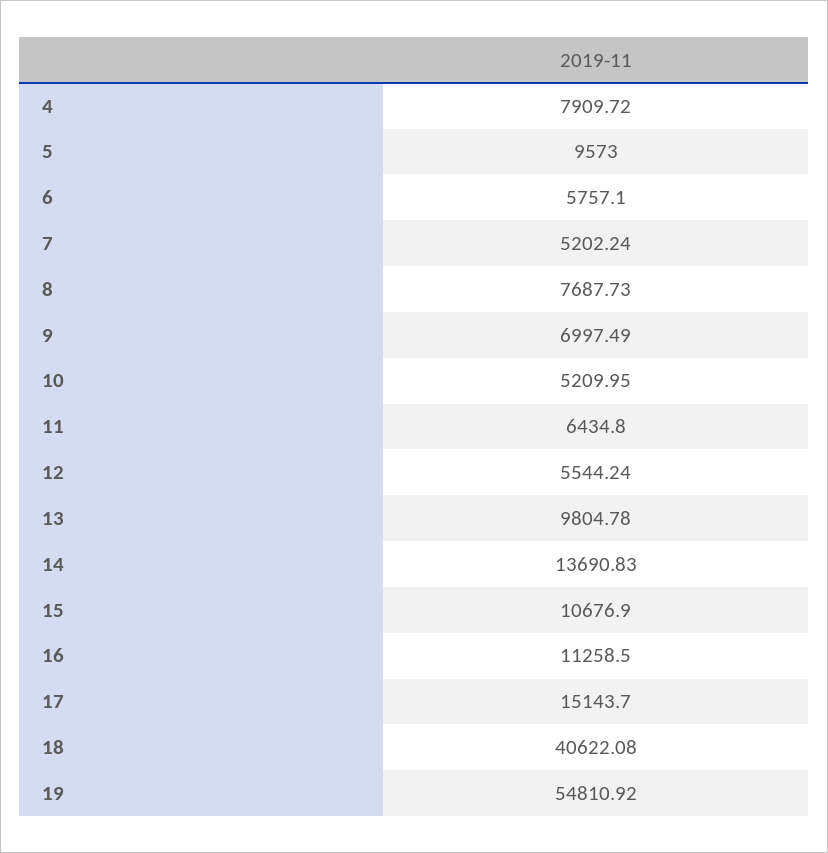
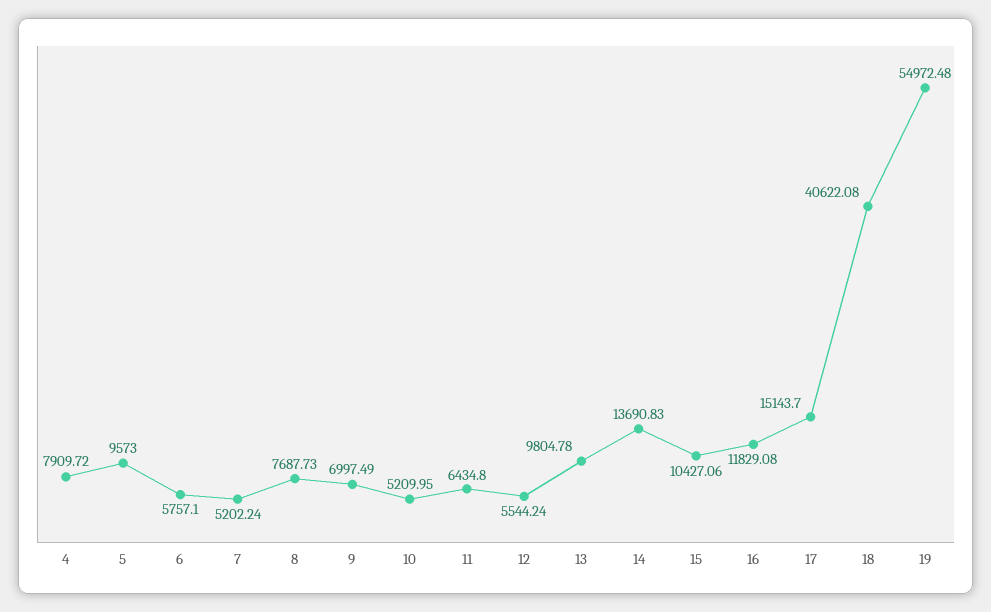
  {
    "4": 7909.72,
    "5": 9573,
    "6": 5757.1,
    "7": 5202.24,
    "8": 7687.73,
    "9": 6997.49,
    "10": 5209.95,
    "11": 6434.8,
    "12": 5544.24,
    "13": 9804.78,
    "14": 13690.83,
-   "15": 10676.9,
+   "15": 10427.06,
-   "16": 11258.5,
+   "16": 11829.08,
    "17": 15143.7,
    "18": 40622.08,
-   "19": 54810.92
+   "19": 54972.48
  }

